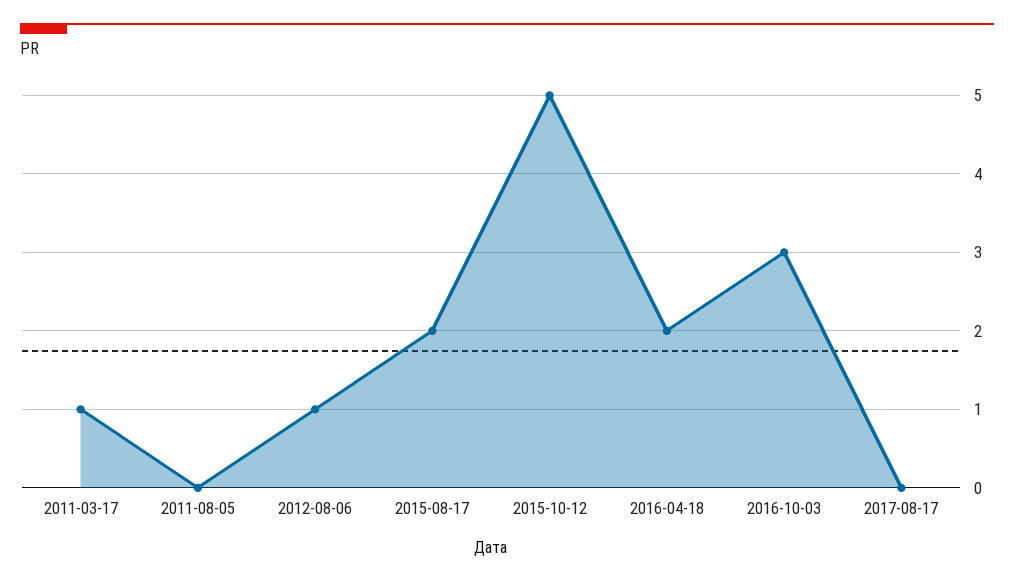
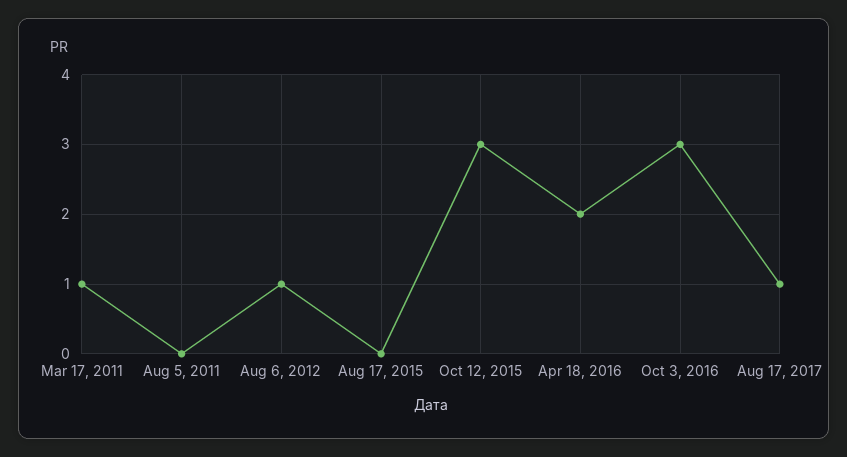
  {
    "2011-03-17": 1,
    "2011-08-05": 0,
    "2012-08-06": 1,
-   "2015-08-17": 2,
+   "2015-08-17": 0,
-   "2015-10-12": 5,
+   "2015-10-12": 3,
    "2016-04-18": 2,
    "2016-10-03": 3,
-   "2017-08-17": 0
+   "2017-08-17": 1
  }

